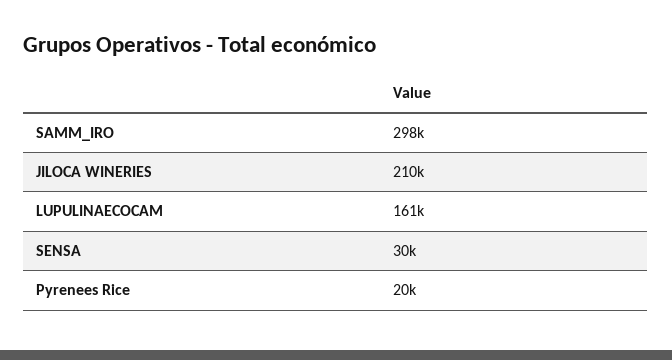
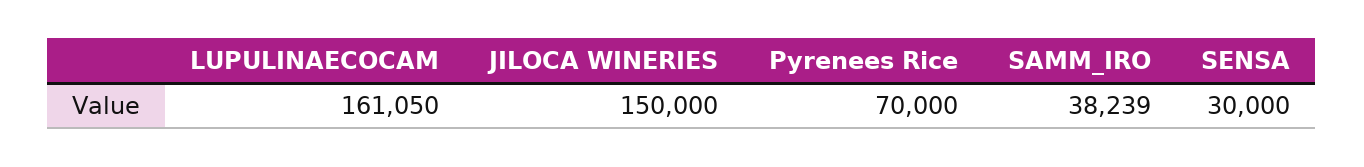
  {
-   "SAMM_IRO": 298000,
+   "SAMM_IRO": 38239,
-   "JILOCA WINERIES": 210000,
+   "JILOCA WINERIES": 150000,
    "LUPULINAECOCAM": 161050,
    "SENSA": 30000,
-   "Pyrenees Rice": 20000
+   "Pyrenees Rice": 70000
  }

